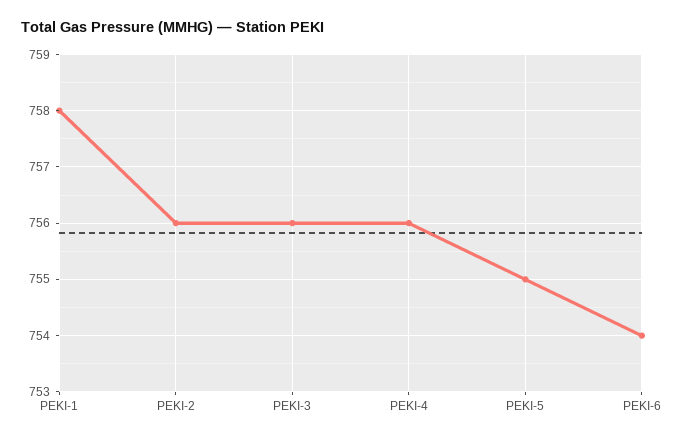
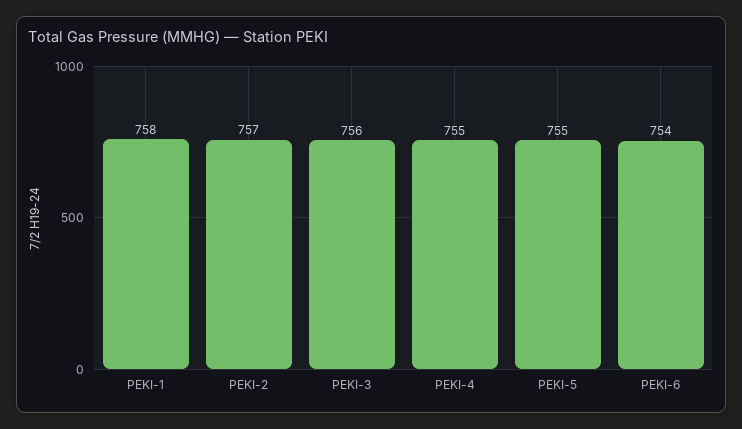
  {
    "PEKI-1": 758,
-   "PEKI-2": 756,
+   "PEKI-2": 757,
    "PEKI-3": 756,
-   "PEKI-4": 756,
+   "PEKI-4": 755,
    "PEKI-5": 755,
    "PEKI-6": 754
  }

